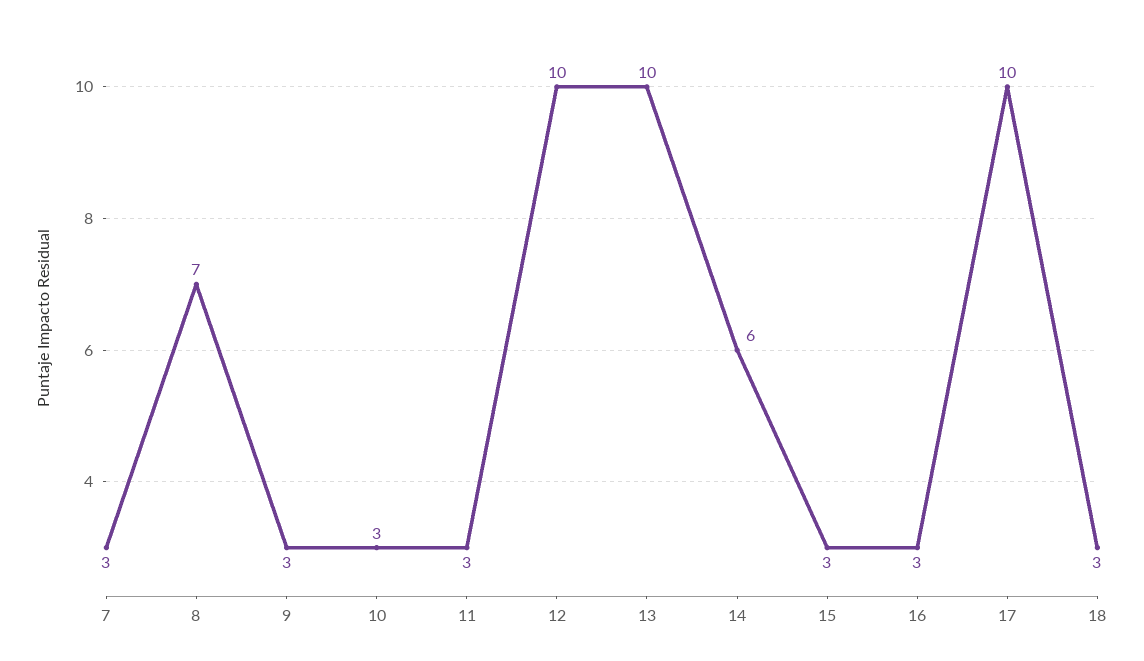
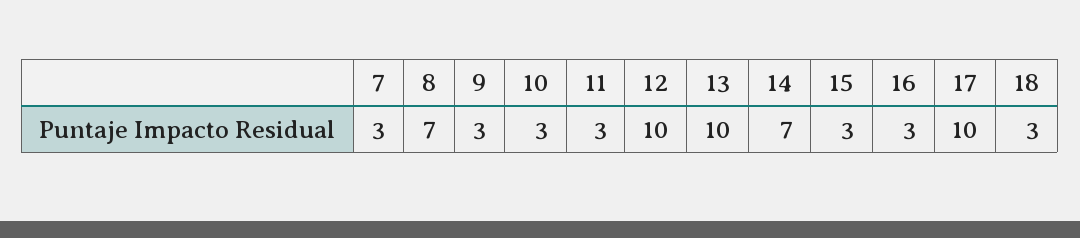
  {
    "7": 3,
    "8": 7,
    "9": 3,
    "10": 3,
    "11": 3,
    "12": 10,
    "13": 10,
-   "14": 6,
+   "14": 7,
    "15": 3,
    "16": 3,
    "17": 10,
    "18": 3
  }

